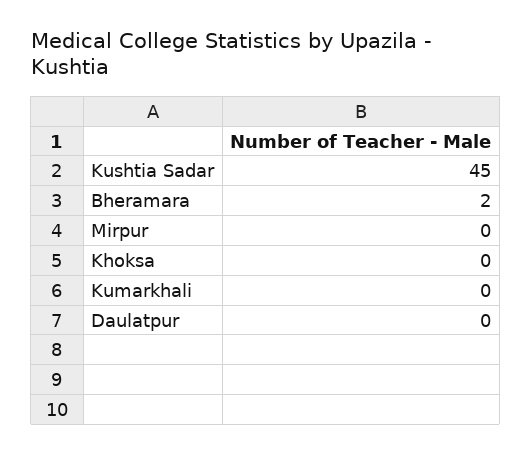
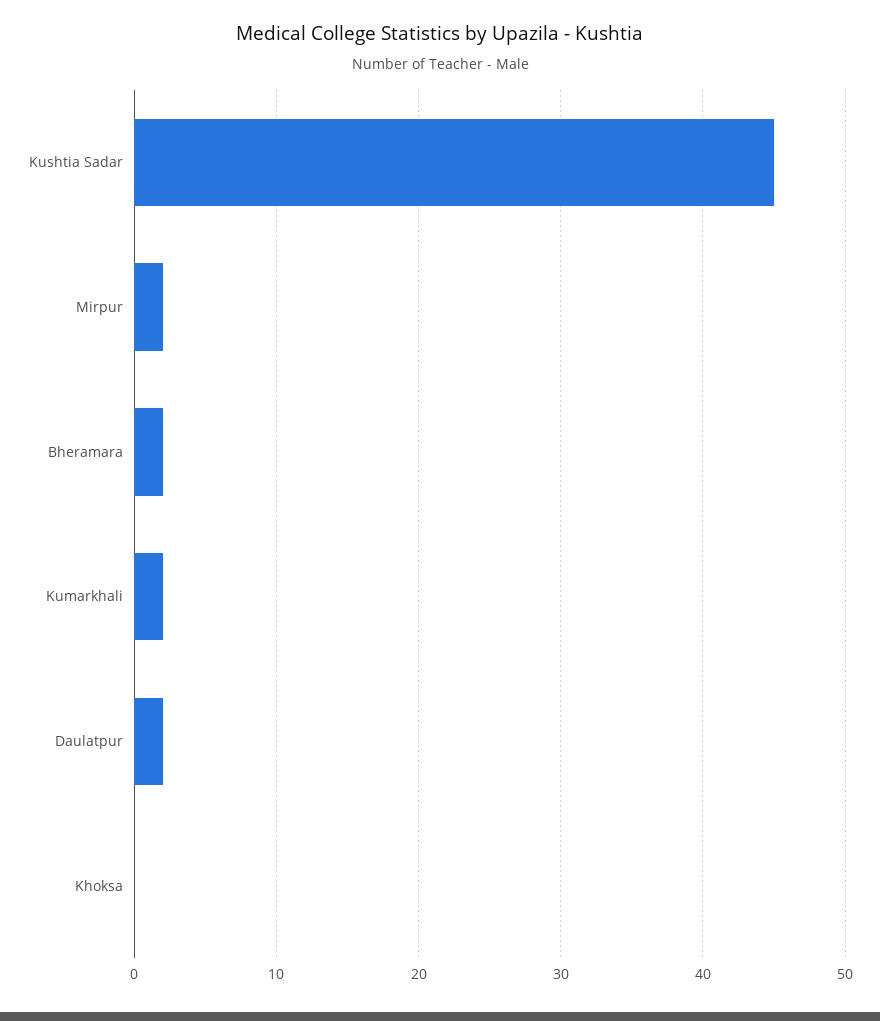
  {
    "Kushtia Sadar": 45,
    "Bheramara": 2,
-   "Mirpur": 0,
+   "Mirpur": 2,
    "Khoksa": 0,
-   "Kumarkhali": 0,
+   "Kumarkhali": 2,
-   "Daulatpur": 0
+   "Daulatpur": 2
  }

